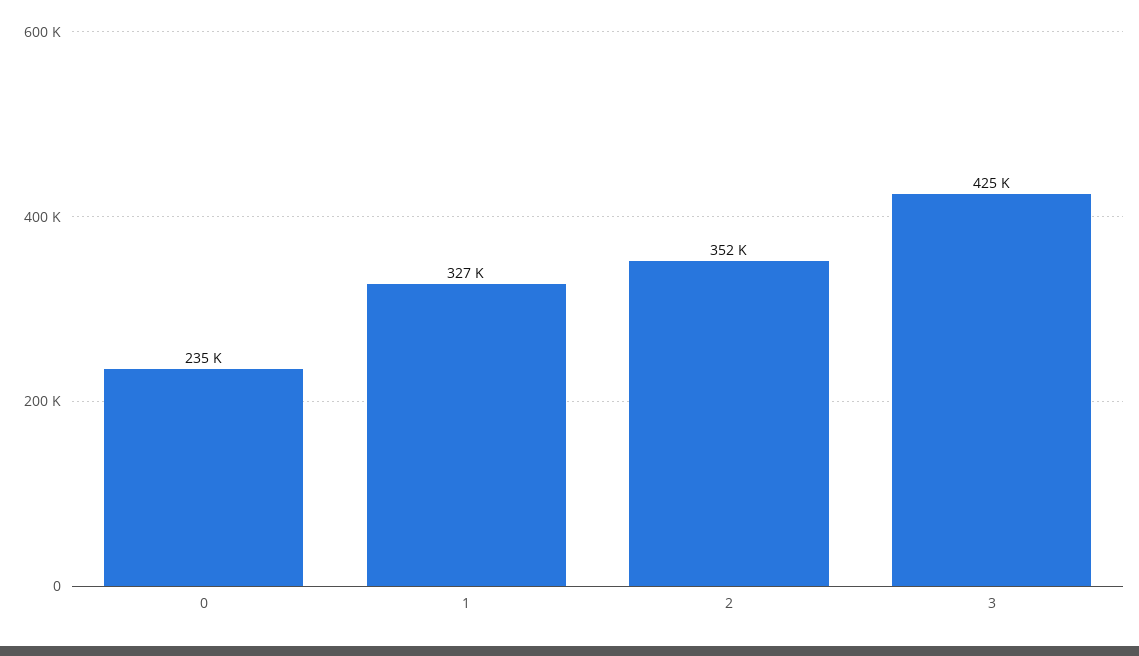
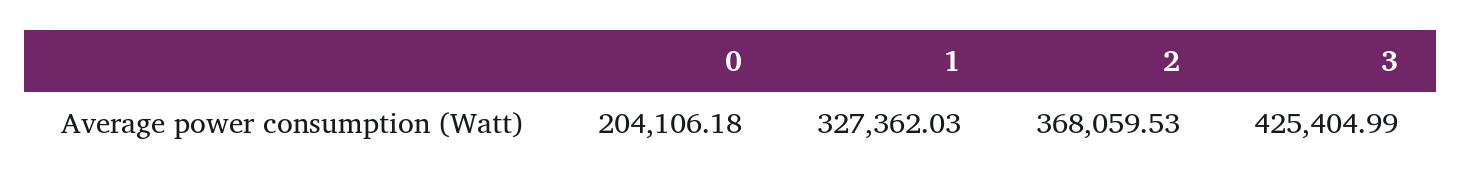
  {
-   "0": 235000,
+   "0": 204106.18,
    "1": 327362.03,
-   "2": 352000,
+   "2": 368059.53,
    "3": 425404.99
  }

